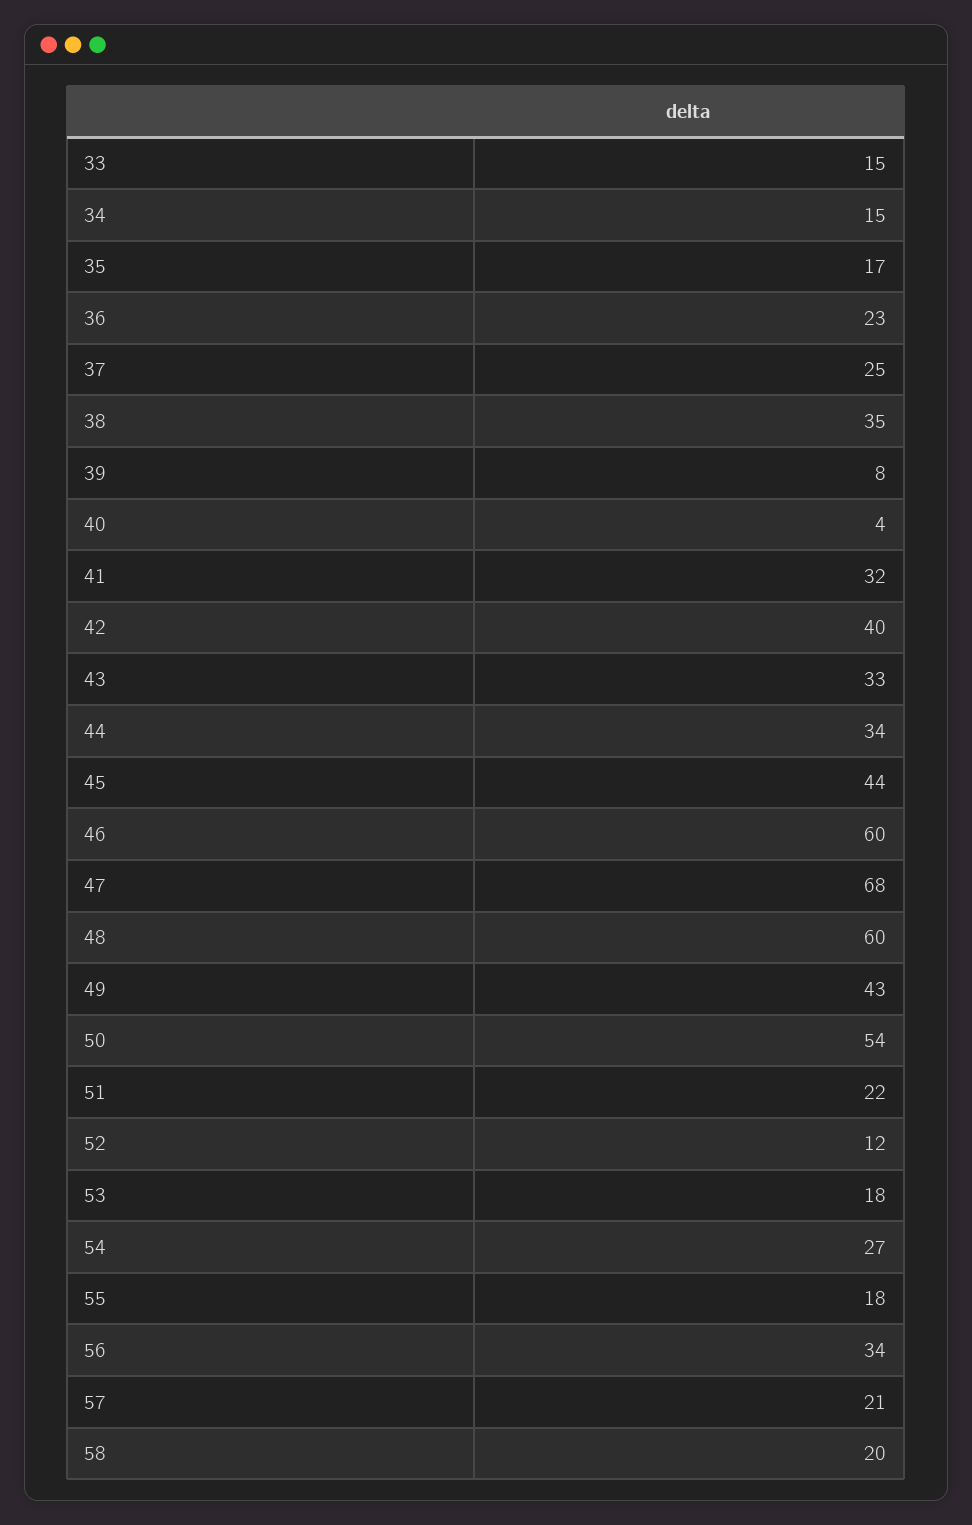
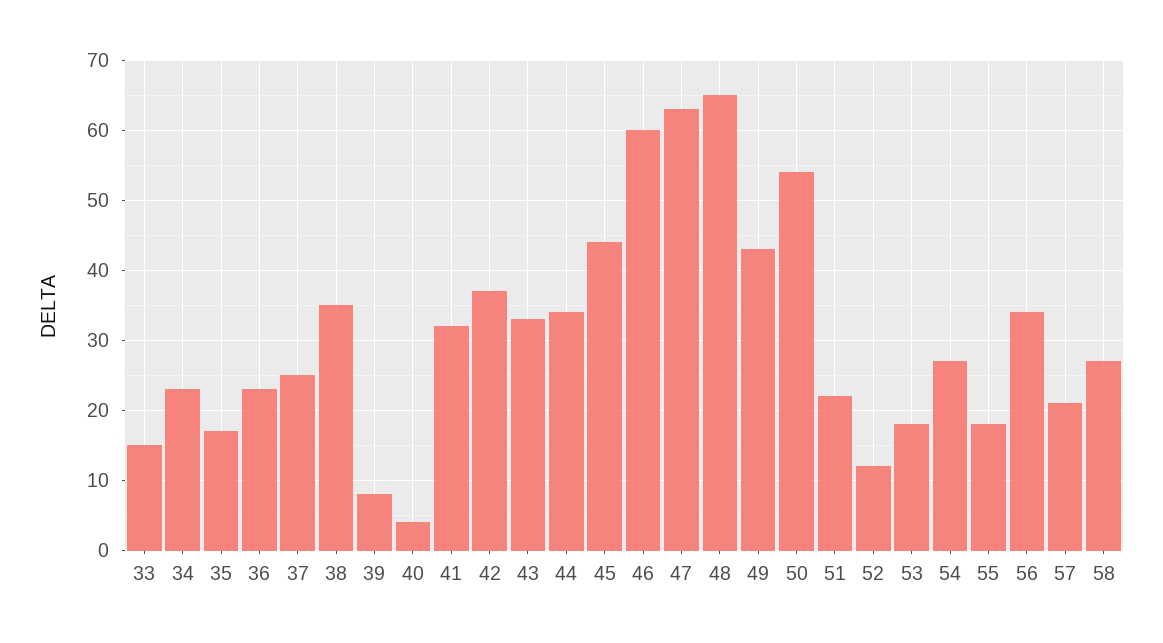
  {
    "33": 15,
-   "34": 15,
+   "34": 23,
    "35": 17,
    "36": 23,
    "37": 25,
    "38": 35,
    "39": 8,
    "40": 4,
    "41": 32,
-   "42": 40,
+   "42": 37,
    "43": 33,
    "44": 34,
    "45": 44,
    "46": 60,
-   "47": 68,
+   "47": 63,
-   "48": 60,
+   "48": 65,
    "49": 43,
    "50": 54,
    "51": 22,
    "52": 12,
    "53": 18,
    "54": 27,
    "55": 18,
    "56": 34,
    "57": 21,
-   "58": 20
+   "58": 27
  }

